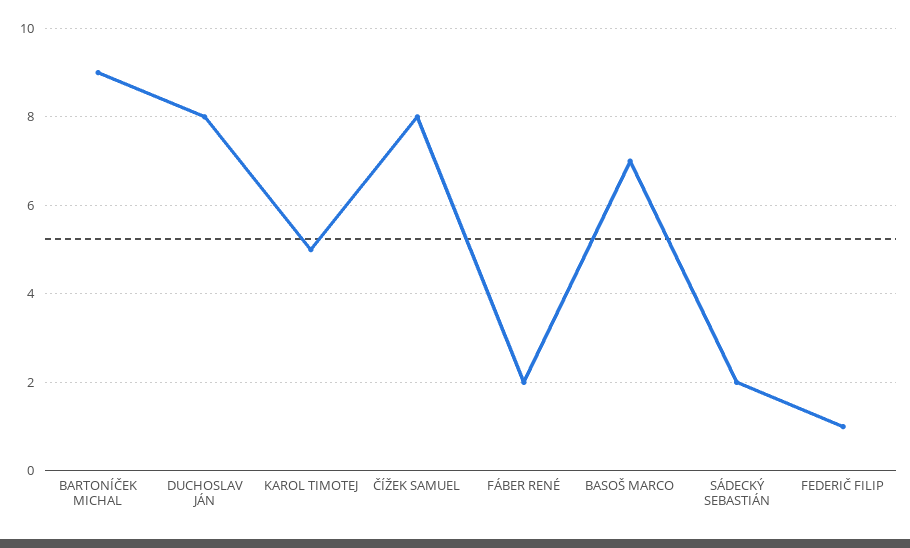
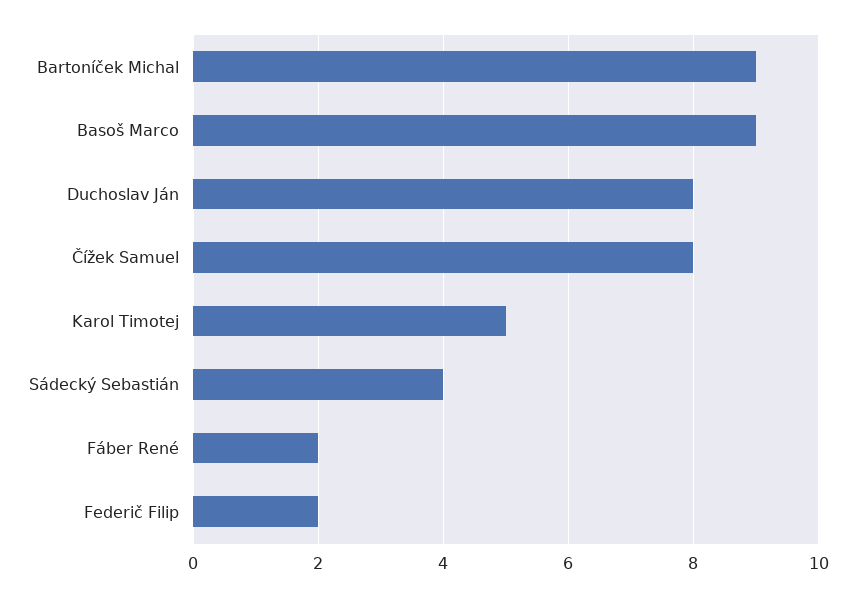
  {
    "BARTONÍČEK MICHAL": 9,
    "DUCHOSLAV JÁN": 8,
    "KAROL TIMOTEJ": 5,
    "ČÍŽEK SAMUEL": 8,
    "FÁBER RENÉ": 2,
-   "BASOŠ MARCO": 7,
+   "BASOŠ MARCO": 9,
-   "SÁDECKÝ SEBASTIÁN": 2,
+   "SÁDECKÝ SEBASTIÁN": 4,
-   "FEDERIČ FILIP": 1
+   "FEDERIČ FILIP": 2
  }

